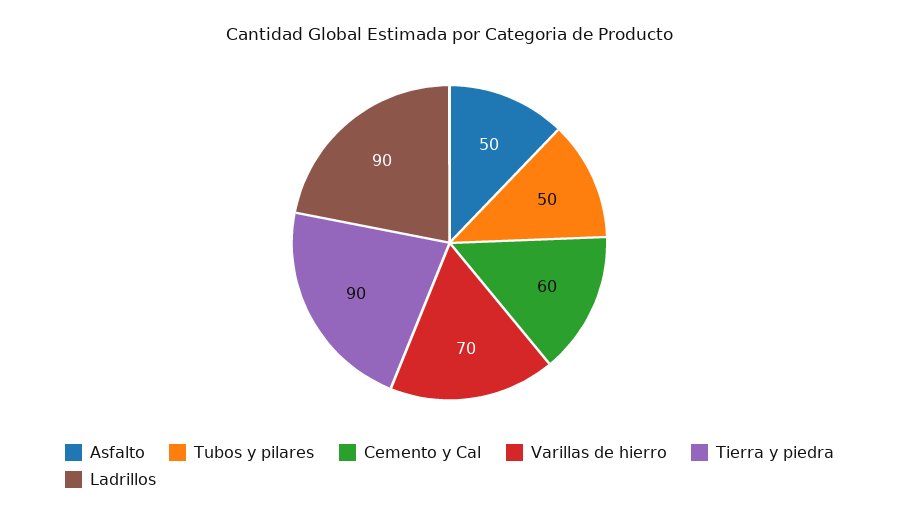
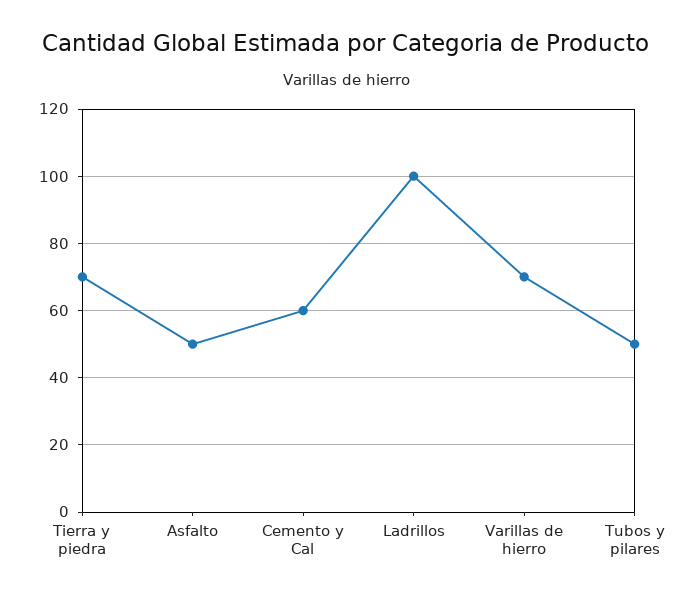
  {
    "Asfalto": 50,
    "Tubos y pilares": 50,
    "Cemento y Cal": 60,
    "Varillas de hierro": 70,
-   "Tierra y piedra": 90,
+   "Tierra y piedra": 70,
-   "Ladrillos": 90
+   "Ladrillos": 100
  }

